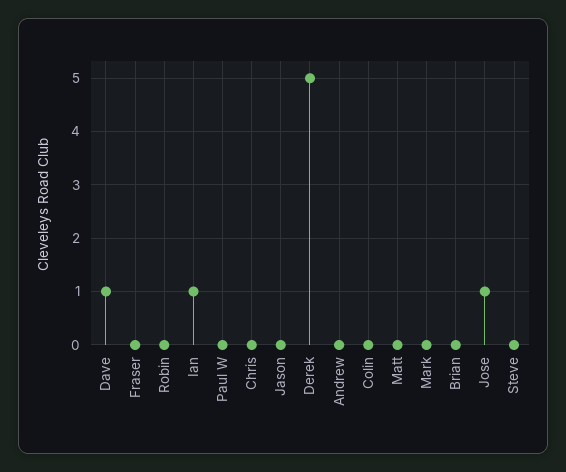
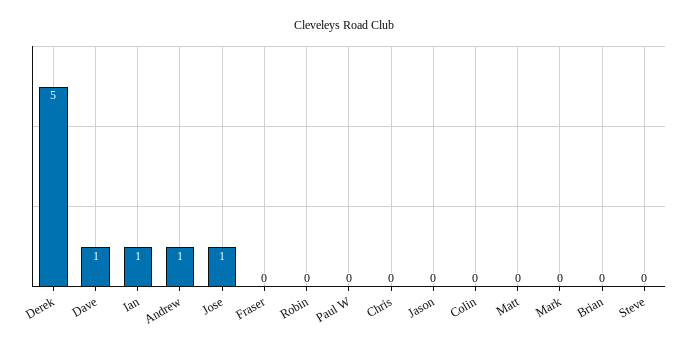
  {
    "Dave": 1,
    "Fraser": 0,
    "Robin": 0,
    "Ian": 1,
    "Paul W": 0,
    "Chris": 0,
    "Jason": 0,
    "Derek": 5,
-   "Andrew": 0,
+   "Andrew": 1,
    "Colin": 0,
    "Matt": 0,
    "Mark": 0,
    "Brian": 0,
    "Jose": 1,
    "Steve": 0
  }

